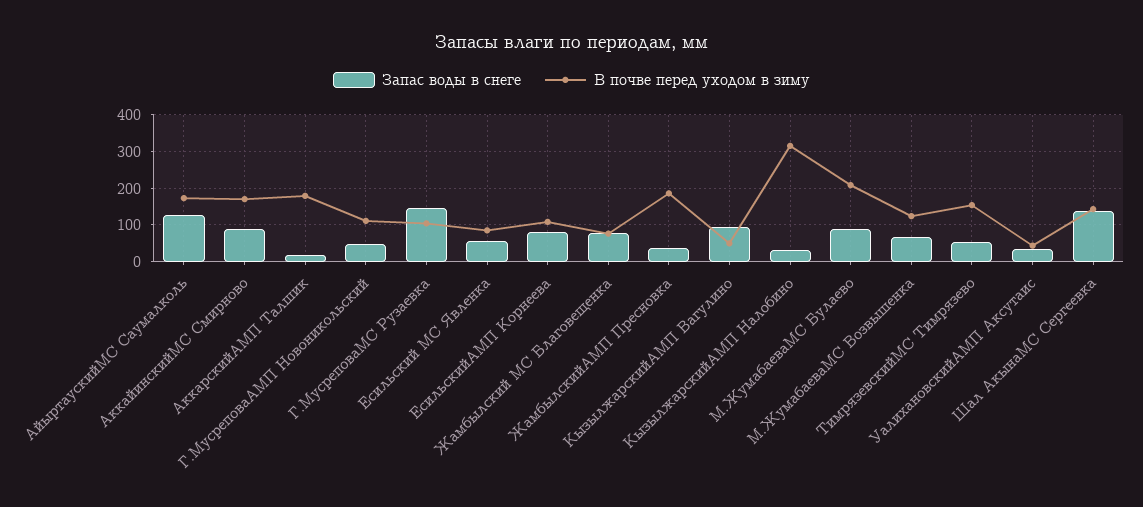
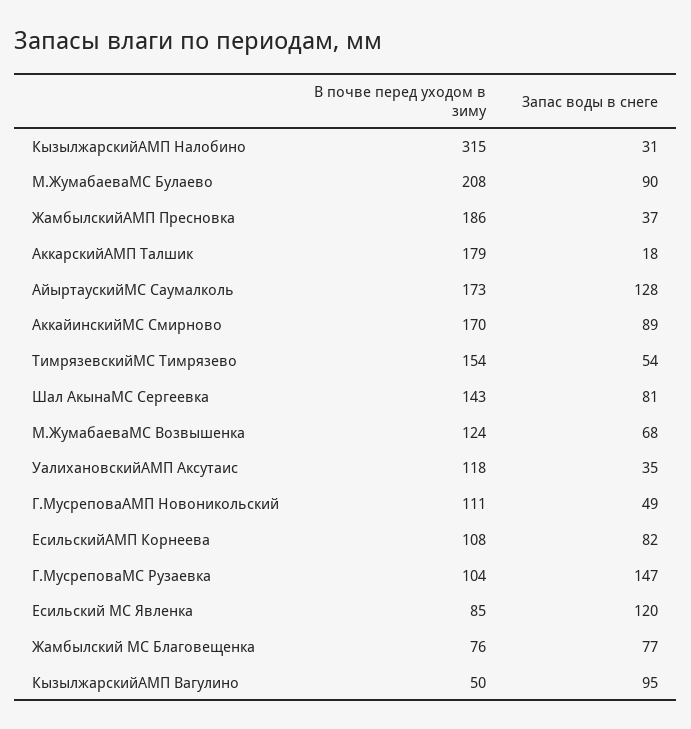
  {
    "Запас воды в снеге": {
      "АйыртаускийМС Саумалколь": 128,
      "АккайинскийМС Смирново": 89,
      "АккарскийАМП Талшик": 18,
      "Г.МусреповаАМП Новоникольский": 49,
      "Г.МусреповаМС Рузаевка": 147,
-     "Есильский МС Явленка": 60,
+     "Есильский МС Явленка": 120,
      "ЕсильскийАМП Корнеева": 82,
      "Жамбылский МС Благовещенка": 77,
      "ЖамбылскийАМП Пресновка": 37,
      "КызылжарскийАМП Вагулино": 95,
      "КызылжарскийАМП Налобино": 31,
      "М.ЖумабаеваМС Булаево": 90,
      "М.ЖумабаеваМС Возвышенка": 68,
      "ТимрязевскийМС Тимрязево": 54,
      "УалихановскийАМП Аксутаис": 35,
-     "Шал АкынаМС Сергеевка": 140
+     "Шал АкынаМС Сергеевка": 81
    },
    "В почве перед уходом в зиму": {
      "АйыртаускийМС Саумалколь": 173,
      "АккайинскийМС Смирново": 170,
      "АккарскийАМП Талшик": 179,
      "Г.МусреповаАМП Новоникольский": 111,
      "Г.МусреповаМС Рузаевка": 104,
      "Есильский МС Явленка": 85,
      "ЕсильскийАМП Корнеева": 108,
      "Жамбылский МС Благовещенка": 76,
      "ЖамбылскийАМП Пресновка": 186,
      "КызылжарскийАМП Вагулино": 50,
      "КызылжарскийАМП Налобино": 315,
      "М.ЖумабаеваМС Булаево": 208,
      "М.ЖумабаеваМС Возвышенка": 124,
      "ТимрязевскийМС Тимрязево": 154,
-     "УалихановскийАМП Аксутаис": 40,
+     "УалихановскийАМП Аксутаис": 118,
      "Шал АкынаМС Сергеевка": 143
    }
  }

